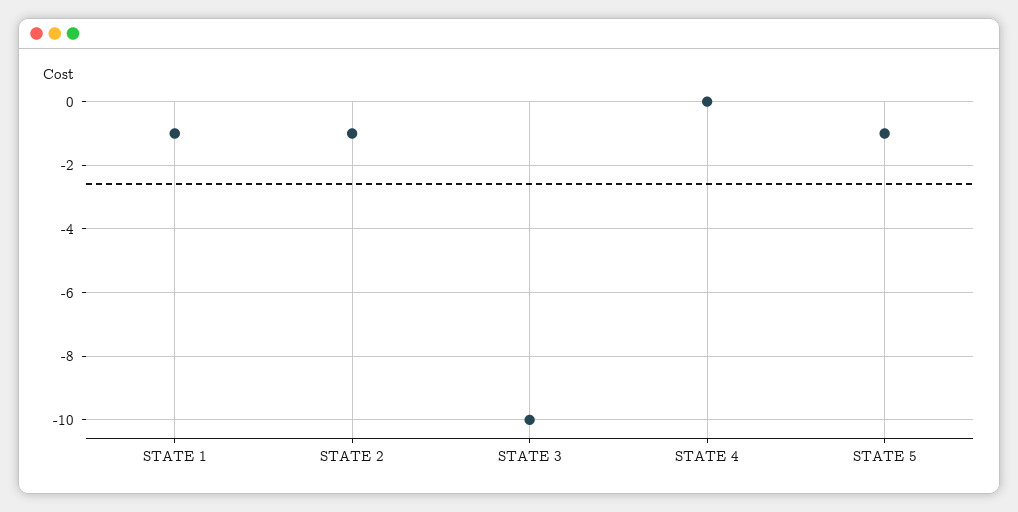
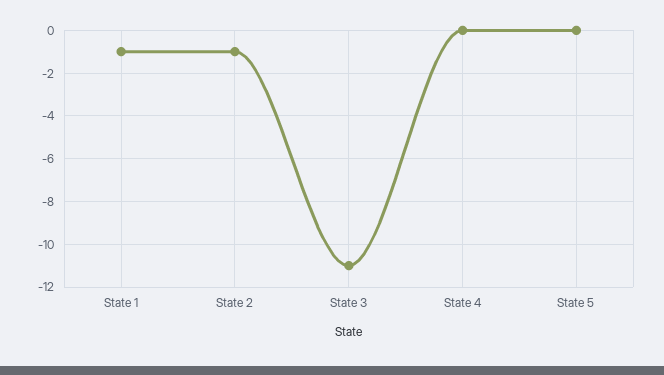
  {
    "STATE 1": -1,
    "STATE 2": -1,
-   "STATE 3": -10,
+   "STATE 3": -11,
    "STATE 4": 0,
-   "STATE 5": -1
+   "STATE 5": 0
  }

